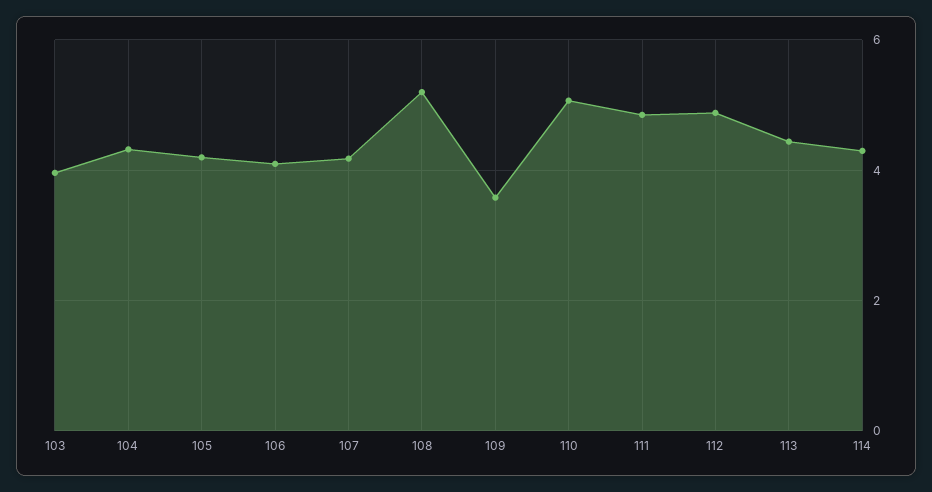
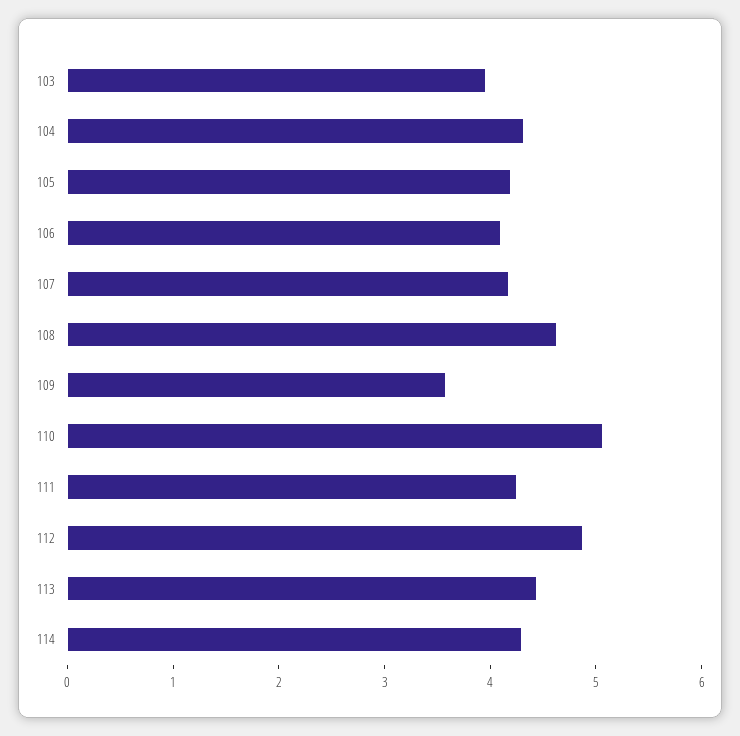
  {
    "103": 4,
    "104": 4.4,
    "105": 4.2,
    "106": 4.2,
    "107": 4.2,
-   "108": 5.2,
+   "108": 4.6,
    "109": 3.6,
    "110": 5,
-   "111": 4.8,
+   "111": 4.2,
    "112": 4.8,
    "113": 4.4,
    "114": 4.4
  }

